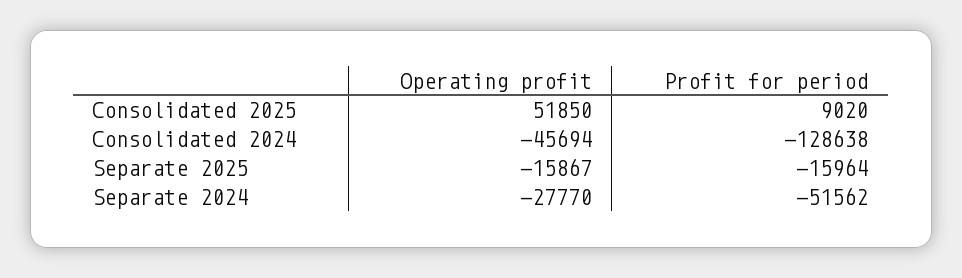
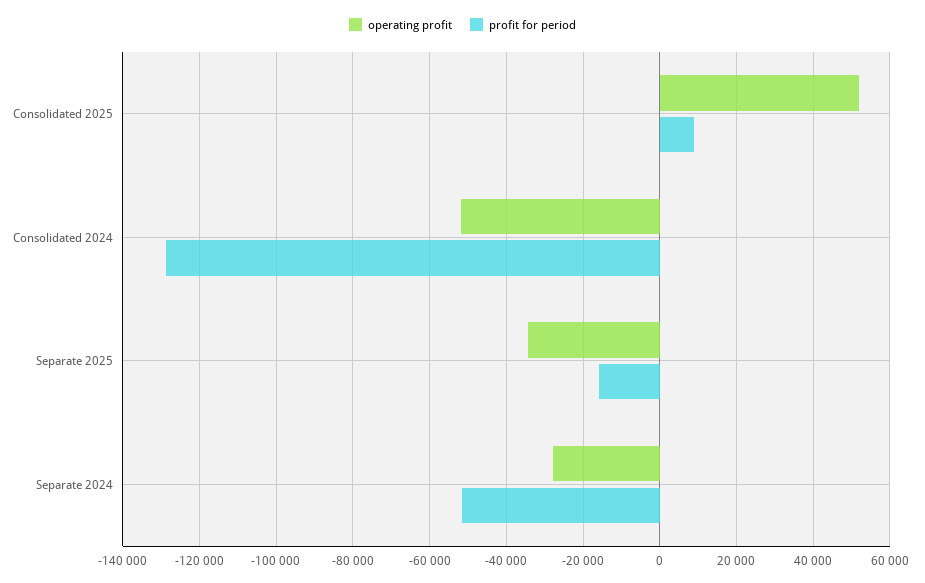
  {
    "Operating profit": {
      "Consolidated 2025": 51850,
-     "Consolidated 2024": -45694,
+     "Consolidated 2024": -52000,
-     "Separate 2025": -15867,
+     "Separate 2025": -34000,
      "Separate 2024": -27770
    },
    "Profit for period": {
      "Consolidated 2025": 9020,
      "Consolidated 2024": -128638,
      "Separate 2025": -15964,
      "Separate 2024": -51562
    }
  }

